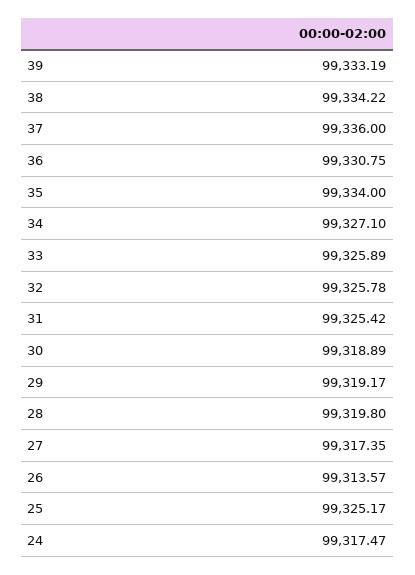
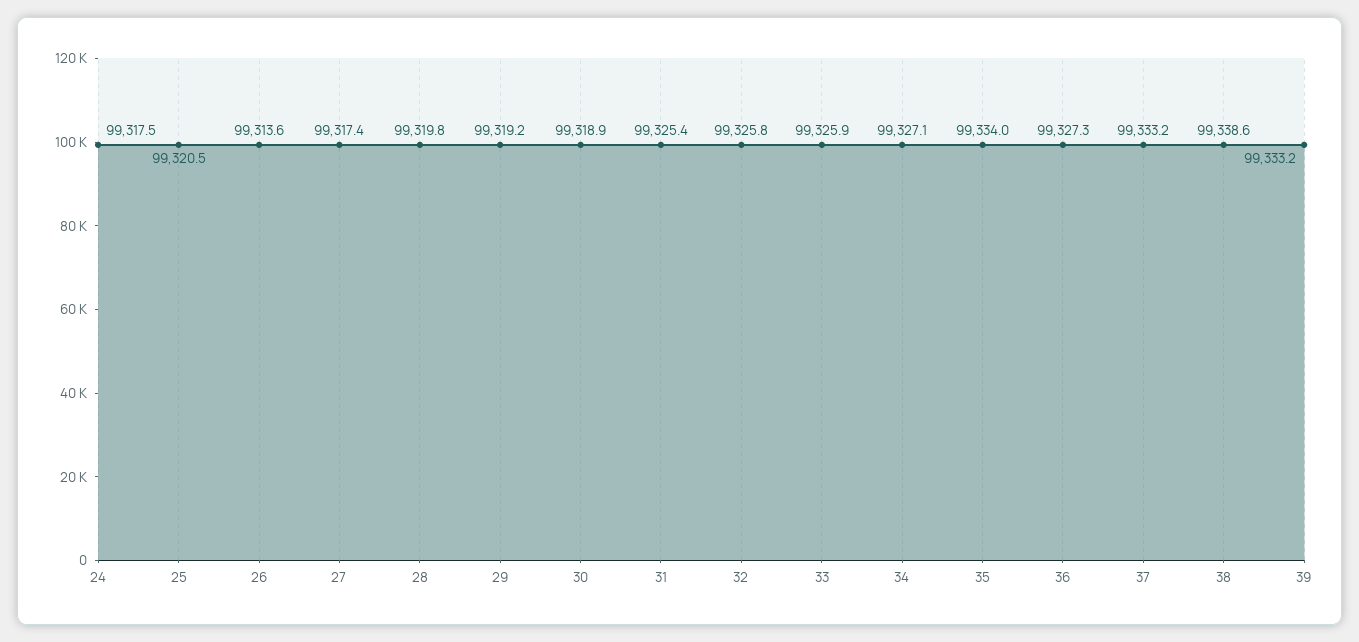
  {
    "39": 99333.19,
-   "38": 99334.22,
+   "38": 99338.6,
-   "37": 99336,
+   "37": 99333.2,
-   "36": 99330.75,
+   "36": 99327.3,
    "35": 99334,
    "34": 99327.1,
    "33": 99325.89,
    "32": 99325.78,
    "31": 99325.42,
    "30": 99318.89,
    "29": 99319.17,
    "28": 99319.8,
    "27": 99317.35,
    "26": 99313.57,
-   "25": 99325.17,
+   "25": 99320.5,
    "24": 99317.47
  }

